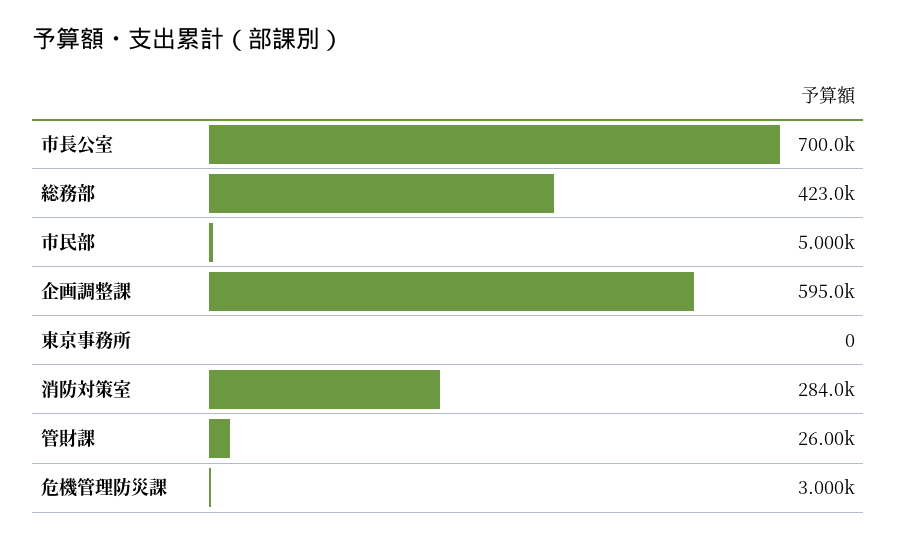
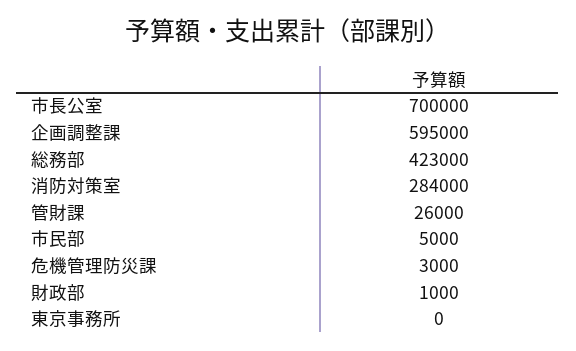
  {
    "市長公室": 700000,
    "総務部": 423000,
    "市民部": 5000,
    "企画調整課": 595000,
    "東京事務所": 0,
    "消防対策室": 284000,
    "管財課": 26000,
-   "危機管理防災課": 3000
+   "危機管理防災課": 3000,
+   "財政部": 1000
  }

